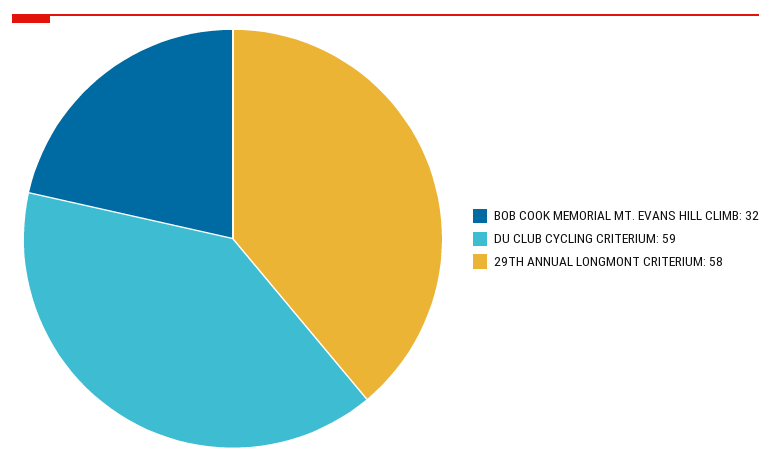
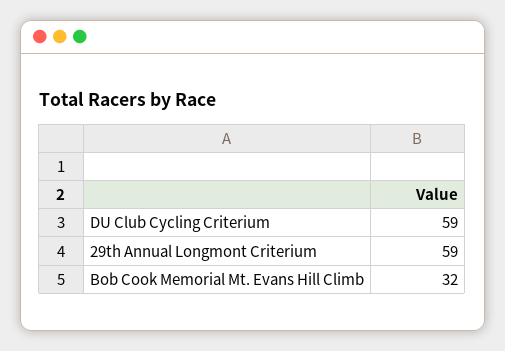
  {
    "BOB COOK MEMORIAL MT. EVANS HILL CLIMB": 32,
    "DU CLUB CYCLING CRITERIUM": 59,
-   "29TH ANNUAL LONGMONT CRITERIUM": 58
+   "29TH ANNUAL LONGMONT CRITERIUM": 59
  }

